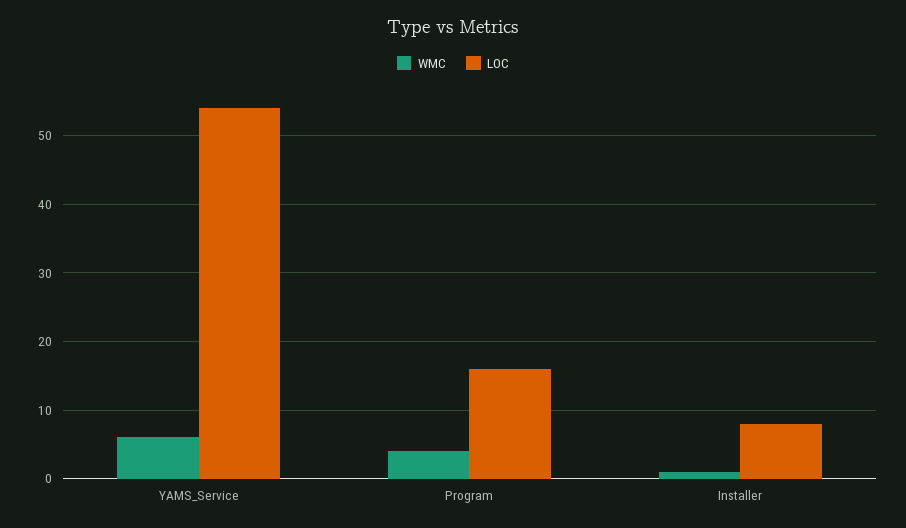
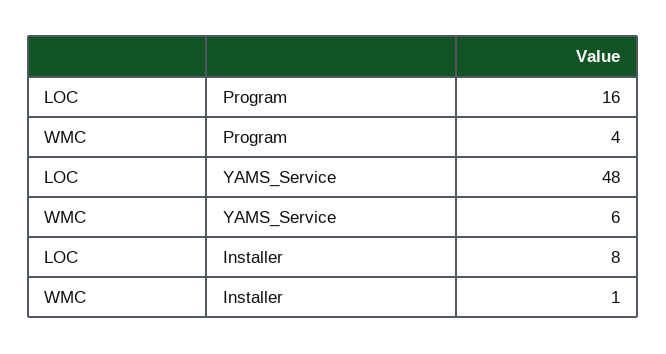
  {
    "WMC": {
      "YAMS_Service": 6,
      "Program": 4,
      "Installer": 1
    },
    "LOC": {
-     "YAMS_Service": 54,
+     "YAMS_Service": 48,
      "Program": 16,
      "Installer": 8
    }
  }

